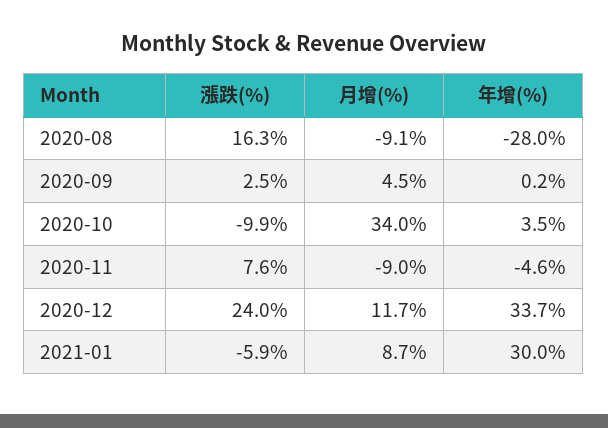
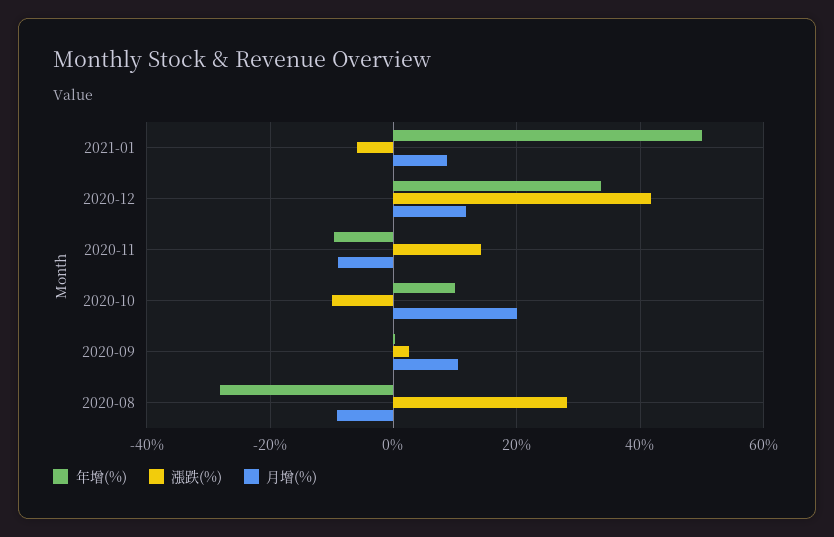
  {
    "漲跌(%)": {
-     "2020-08": 16.3,
+     "2020-08": 28,
      "2020-09": 2.5,
      "2020-10": -9.9,
-     "2020-11": 7.6,
+     "2020-11": 14,
-     "2020-12": 24,
+     "2020-12": 42,
      "2021-01": -5.9
    },
    "月增(%)": {
      "2020-08": -9.1,
-     "2020-09": 4.5,
+     "2020-09": 10,
-     "2020-10": 34,
+     "2020-10": 20,
      "2020-11": -9,
      "2020-12": 11.7,
      "2021-01": 8.7
    },
    "年增(%)": {
      "2020-08": -28,
      "2020-09": 0.2,
-     "2020-10": 3.5,
+     "2020-10": 10,
-     "2020-11": -4.6,
+     "2020-11": -10,
      "2020-12": 33.7,
-     "2021-01": 30
+     "2021-01": 50
    }
  }

